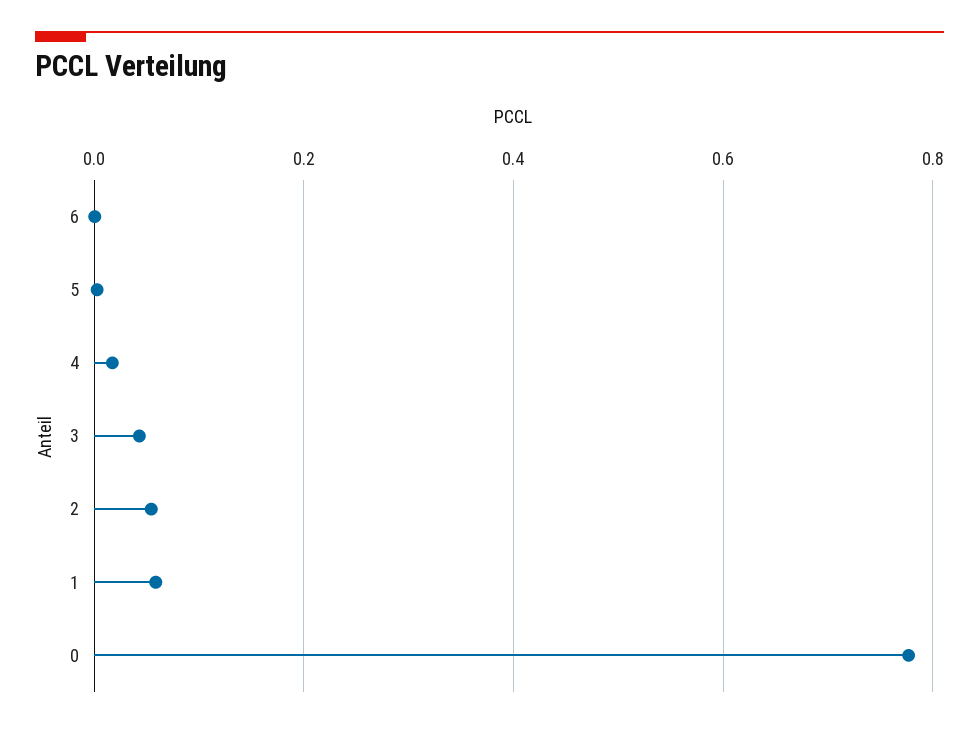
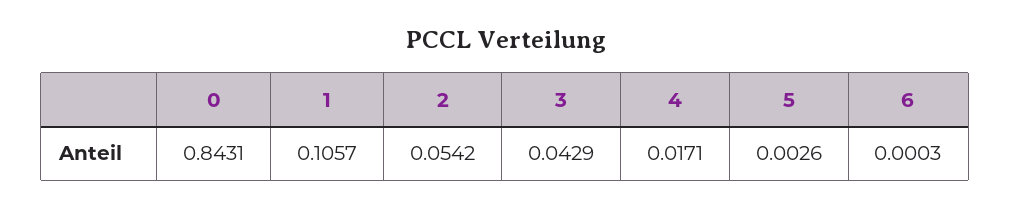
  {
    "6": 0.0003,
    "5": 0.0026,
    "4": 0.0171,
    "3": 0.0429,
    "2": 0.0542,
-   "1": 0.06,
+   "1": 0.1057,
-   "0": 0.78
+   "0": 0.8431
  }

